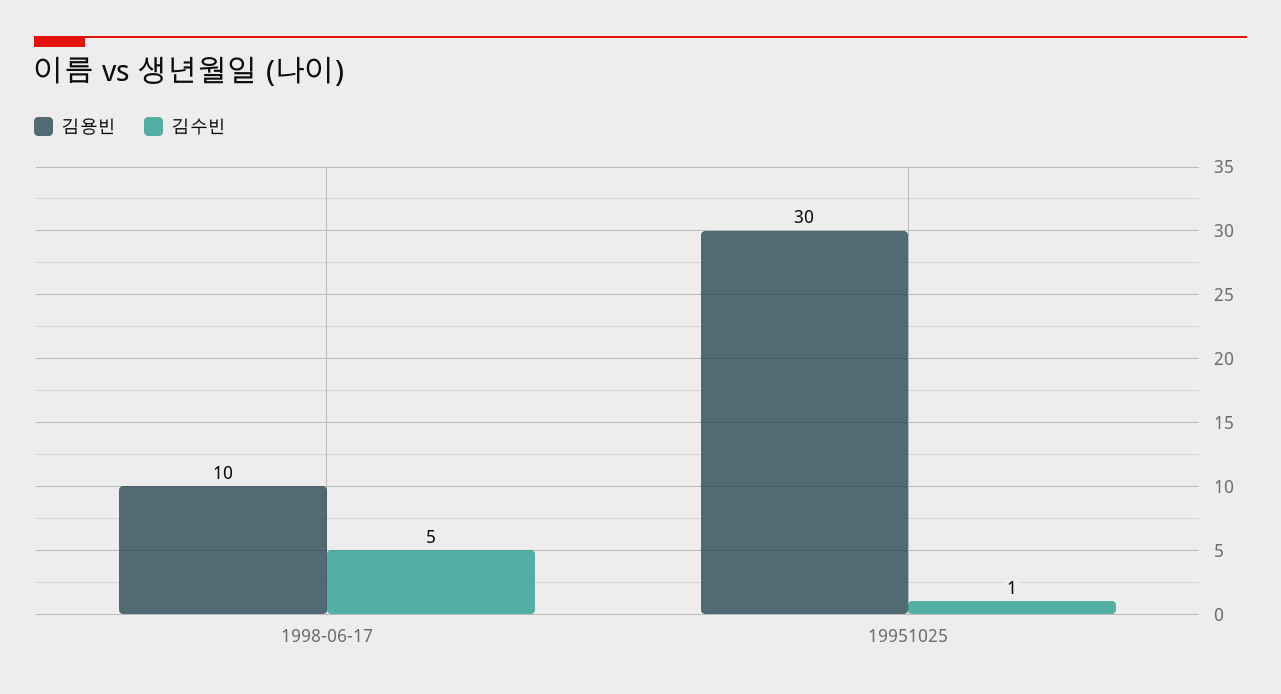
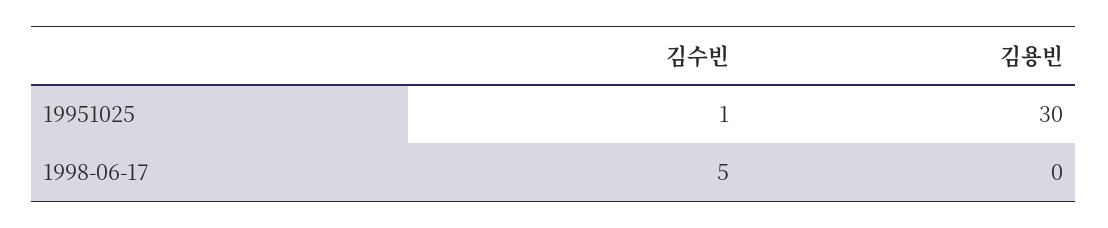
  {
    "김용빈": {
-     "1998-06-17": 10,
+     "1998-06-17": 0,
      "19951025": 30
    },
    "김수빈": {
      "1998-06-17": 5,
      "19951025": 1
    }
  }

